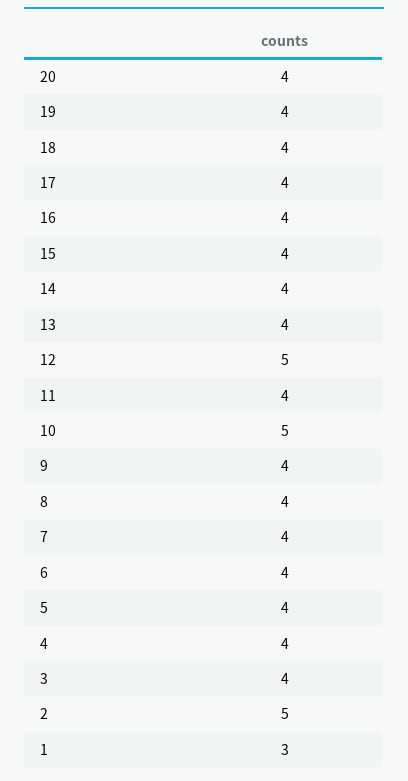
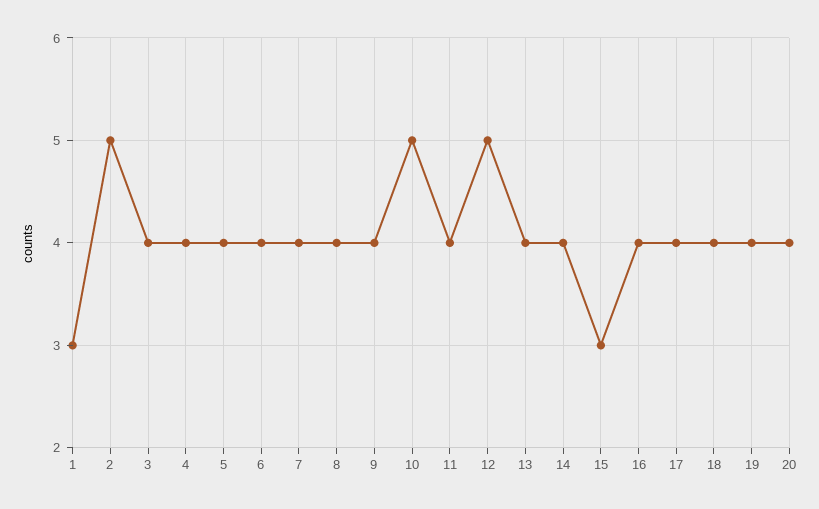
  {
    "20": 4,
    "19": 4,
    "18": 4,
    "17": 4,
    "16": 4,
-   "15": 4,
+   "15": 3,
    "14": 4,
    "13": 4,
    "12": 5,
    "11": 4,
    "10": 5,
    "9": 4,
    "8": 4,
    "7": 4,
    "6": 4,
    "5": 4,
    "4": 4,
    "3": 4,
    "2": 5,
    "1": 3
  }

